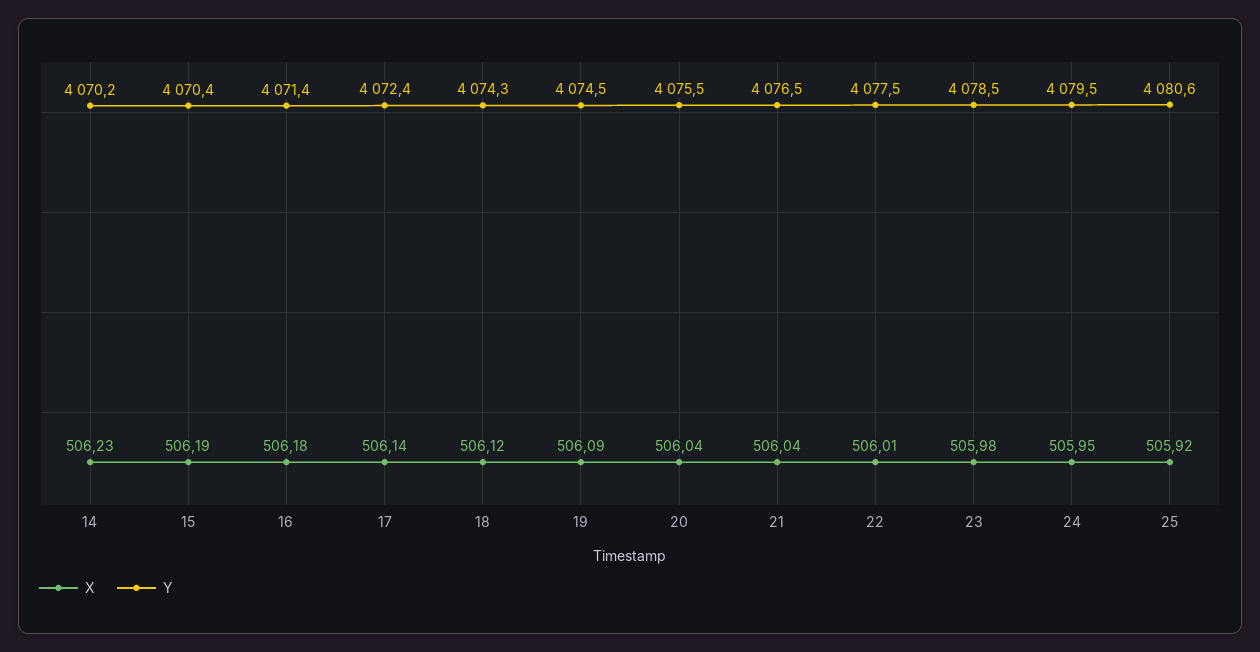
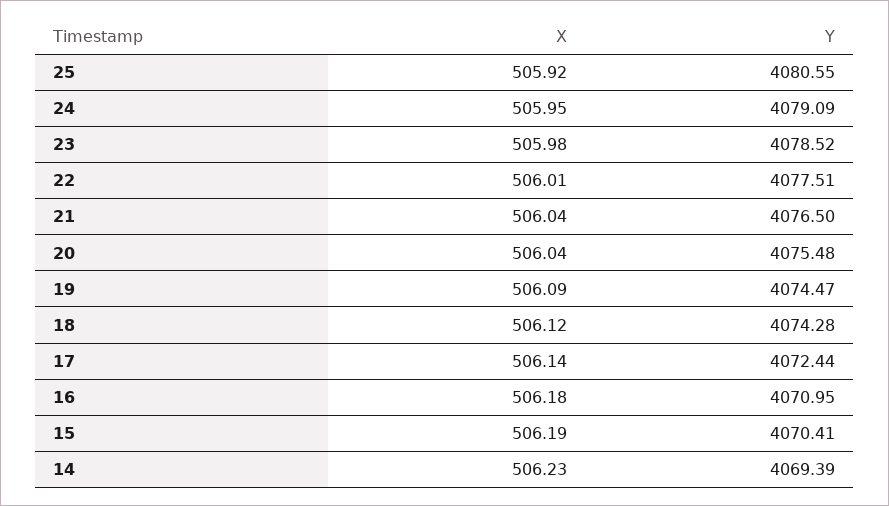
  {
    "X": {
      "14": 506.23,
      "15": 506.19,
      "16": 506.18,
      "17": 506.14,
      "18": 506.12,
      "19": 506.09,
      "20": 506.04,
      "21": 506.04,
      "22": 506.01,
      "23": 505.98,
      "24": 505.95,
      "25": 505.92
    },
    "Y": {
-     "14": 4070.2,
+     "14": 4069.39,
      "15": 4070.41,
-     "16": 4071.4,
+     "16": 4070.95,
      "17": 4072.44,
      "18": 4074.28,
      "19": 4074.47,
      "20": 4075.48,
      "21": 4076.5,
      "22": 4077.51,
      "23": 4078.52,
-     "24": 4079.5,
+     "24": 4079.09,
      "25": 4080.55
    }
  }

